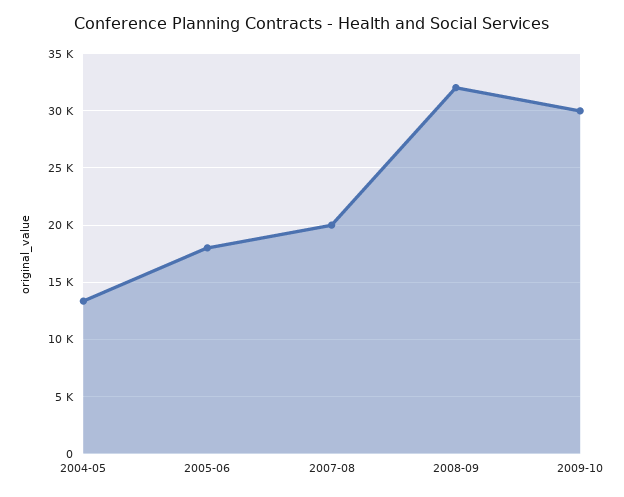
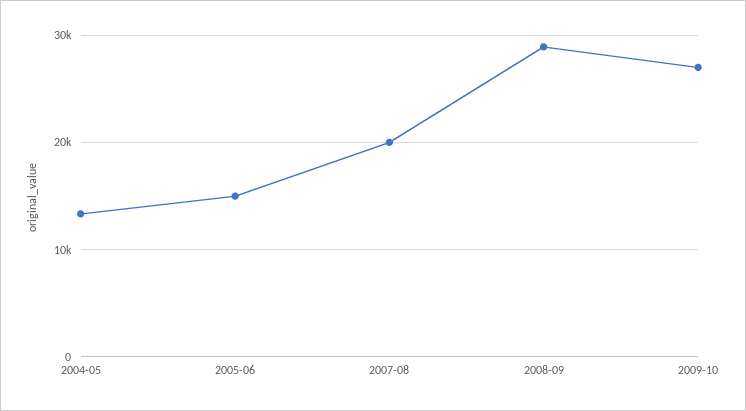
  {
    "2004-05": 13000,
-   "2005-06": 18000,
+   "2005-06": 15000,
    "2007-08": 20000,
-   "2008-09": 32000,
+   "2008-09": 29000,
-   "2009-10": 30000
+   "2009-10": 27000
  }

